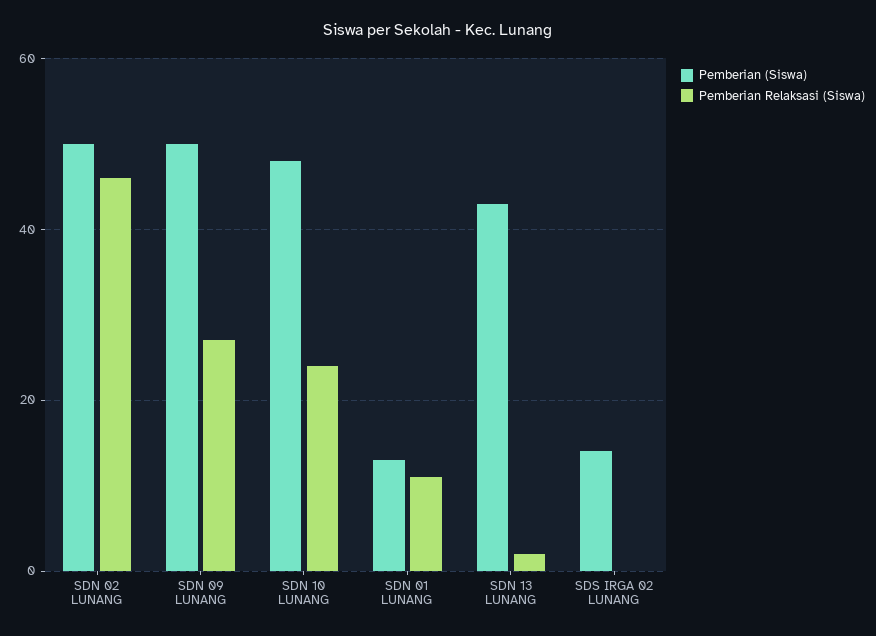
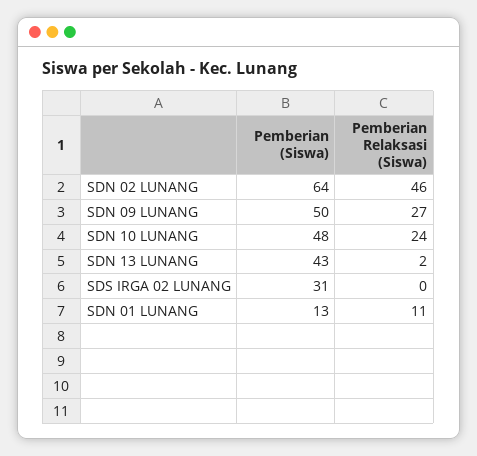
  {
    "Pemberian (Siswa)": {
-     "SDN 02 LUNANG": 50,
+     "SDN 02 LUNANG": 64,
      "SDN 09 LUNANG": 50,
      "SDN 10 LUNANG": 48,
      "SDN 01 LUNANG": 13,
      "SDN 13 LUNANG": 43,
-     "SDS IRGA 02 LUNANG": 15
+     "SDS IRGA 02 LUNANG": 31
    },
    "Pemberian Relaksasi (Siswa)": {
      "SDN 02 LUNANG": 46,
      "SDN 09 LUNANG": 27,
      "SDN 10 LUNANG": 24,
      "SDN 01 LUNANG": 11,
      "SDN 13 LUNANG": 2,
      "SDS IRGA 02 LUNANG": 0
    }
  }

